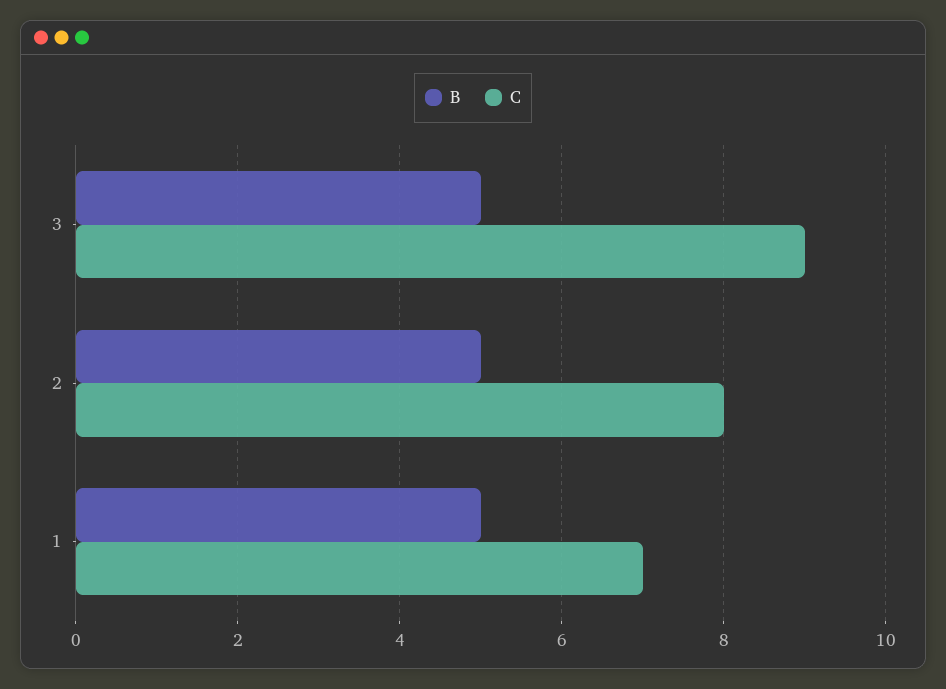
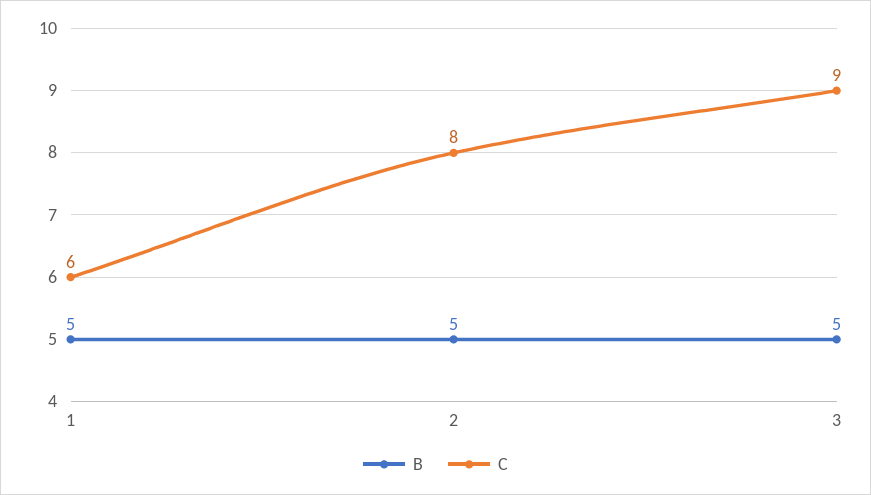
  {
    "B": {
      "3": 5,
      "2": 5,
      "1": 5
    },
    "C": {
      "3": 9,
      "2": 8,
-     "1": 7
+     "1": 6
    }
  }

